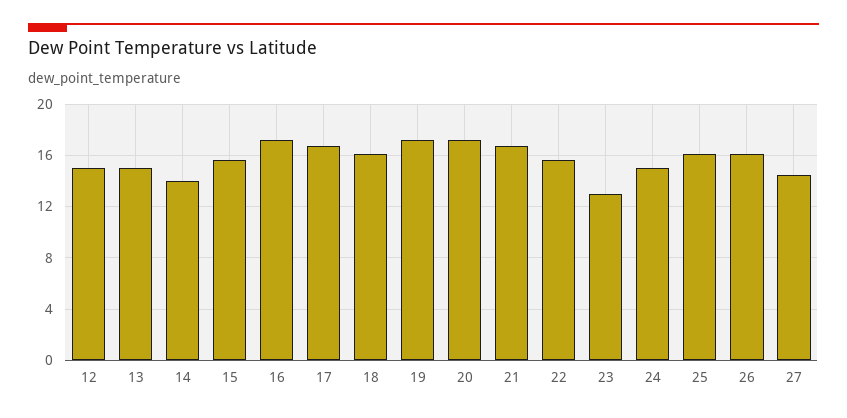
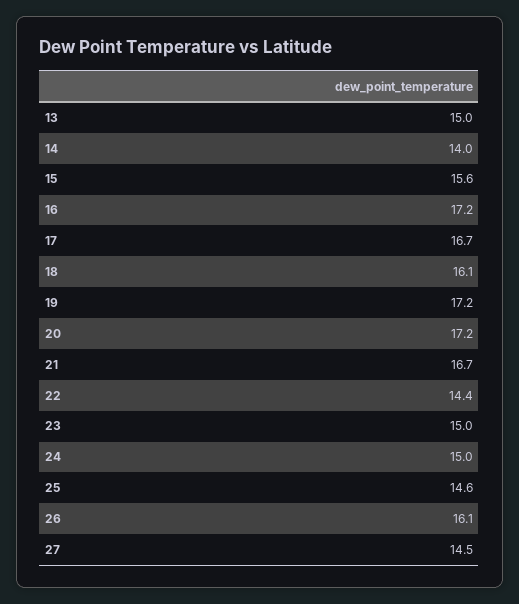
  {
-   "12": 15,
    "13": 15,
    "14": 14,
    "15": 15.6,
    "16": 17.2,
    "17": 16.7,
    "18": 16.1,
    "19": 17.2,
    "20": 17.2,
    "21": 16.7,
-   "22": 15.5,
+   "22": 14.4,
-   "23": 13,
+   "23": 15,
    "24": 15,
-   "25": 16,
+   "25": 14.6,
    "26": 16.1,
    "27": 14.5
  }

